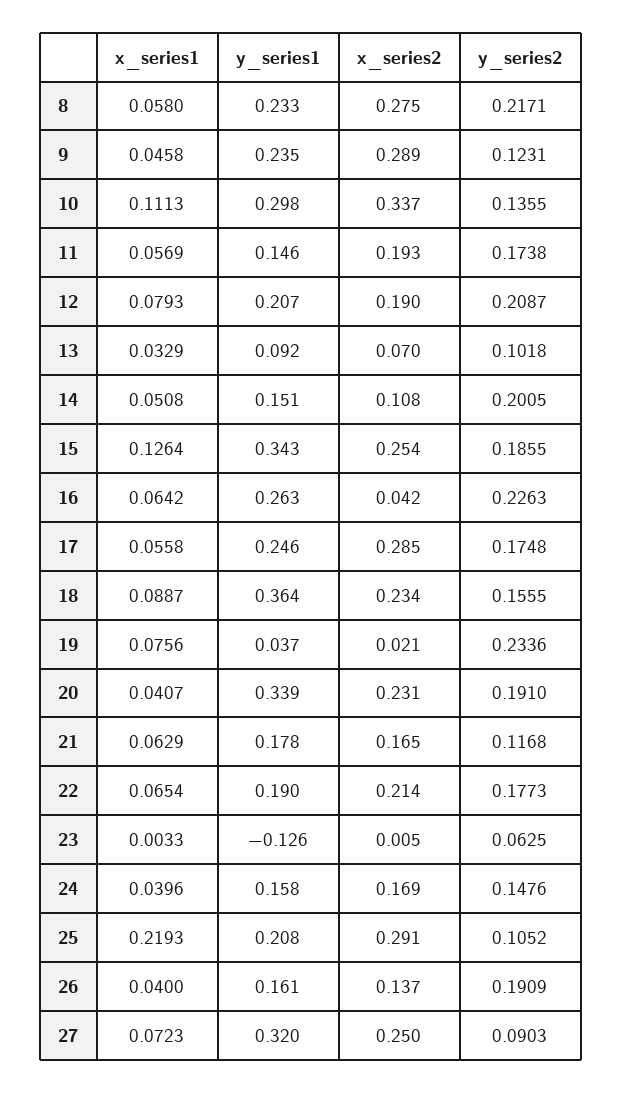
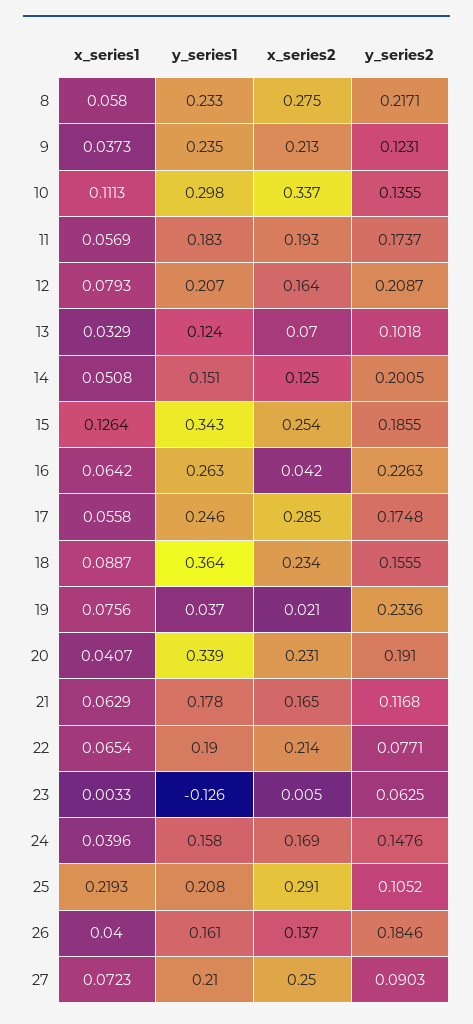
  {
    "x_series1": {
      "8": 0.058,
-     "9": 0.0458,
+     "9": 0.0373,
      "10": 0.1113,
      "11": 0.0569,
      "12": 0.0793,
      "13": 0.0329,
      "14": 0.0508,
      "15": 0.1264,
      "16": 0.0642,
      "17": 0.0558,
      "18": 0.0887,
      "19": 0.0756,
      "20": 0.0407,
      "21": 0.0629,
      "22": 0.0654,
      "23": 0.0033,
      "24": 0.0396,
      "25": 0.2193,
      "26": 0.04,
      "27": 0.0723
    },
    "y_series1": {
      "8": 0.233,
      "9": 0.235,
      "10": 0.298,
-     "11": 0.146,
+     "11": 0.183,
      "12": 0.207,
-     "13": 0.092,
+     "13": 0.124,
      "14": 0.151,
      "15": 0.343,
      "16": 0.263,
      "17": 0.246,
      "18": 0.364,
      "19": 0.037,
      "20": 0.339,
      "21": 0.178,
      "22": 0.19,
      "23": -0.126,
      "24": 0.158,
      "25": 0.208,
      "26": 0.161,
-     "27": 0.32
+     "27": 0.21
    },
    "x_series2": {
      "8": 0.275,
-     "9": 0.289,
+     "9": 0.213,
      "10": 0.337,
      "11": 0.193,
-     "12": 0.19,
+     "12": 0.164,
      "13": 0.07,
-     "14": 0.108,
+     "14": 0.125,
      "15": 0.254,
      "16": 0.042,
      "17": 0.285,
      "18": 0.234,
      "19": 0.021,
      "20": 0.231,
      "21": 0.165,
      "22": 0.214,
      "23": 0.005,
      "24": 0.169,
      "25": 0.291,
      "26": 0.137,
      "27": 0.25
    },
    "y_series2": {
      "8": 0.2171,
      "9": 0.1231,
      "10": 0.1355,
-     "11": 0.1738,
+     "11": 0.1737,
      "12": 0.2087,
      "13": 0.1018,
      "14": 0.2005,
      "15": 0.1855,
      "16": 0.2263,
      "17": 0.1748,
      "18": 0.1555,
      "19": 0.2336,
      "20": 0.191,
      "21": 0.1168,
-     "22": 0.1773,
+     "22": 0.0771,
      "23": 0.0625,
      "24": 0.1476,
      "25": 0.1052,
-     "26": 0.1909,
+     "26": 0.1846,
      "27": 0.0903
    }
  }

